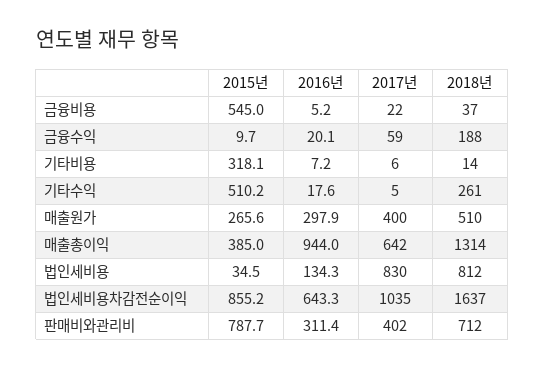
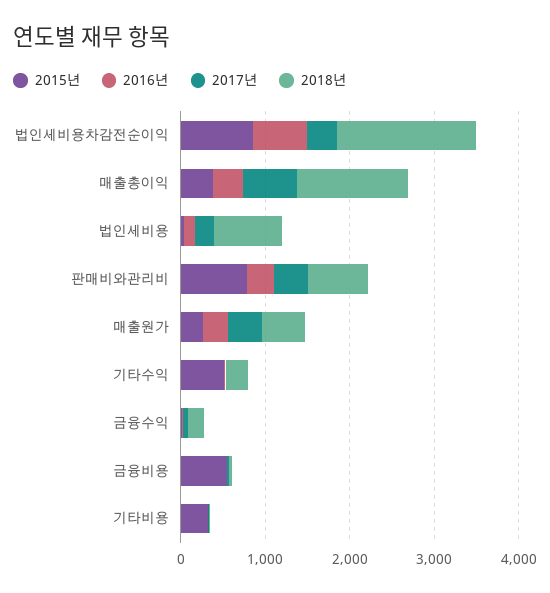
  {
    "2015년": {
      "금융비용": 545,
      "금융수익": 9.7,
      "기타비용": 318.1,
      "기타수익": 510.2,
      "매출원가": 265.6,
      "매출총이익": 385,
      "법인세비용": 34.5,
      "법인세비용차감전순이익": 855.2,
      "판매비와관리비": 787.7
    },
    "2016년": {
      "금융비용": 5.2,
      "금융수익": 20.1,
      "기타비용": 7.2,
      "기타수익": 17.6,
      "매출원가": 297.9,
-     "매출총이익": 944,
+     "매출총이익": 400,
      "법인세비용": 134.3,
      "법인세비용차감전순이익": 643.3,
      "판매비와관리비": 311.4
    },
    "2017년": {
      "금융비용": 22,
      "금융수익": 59,
      "기타비용": 6,
      "기타수익": 5,
      "매출원가": 400,
      "매출총이익": 642,
-     "법인세비용": 830,
+     "법인세비용": 200,
-     "법인세비용차감전순이익": 1035,
+     "법인세비용차감전순이익": 400,
      "판매비와관리비": 402
    },
    "2018년": {
      "금융비용": 37,
      "금융수익": 188,
      "기타비용": 14,
      "기타수익": 261,
      "매출원가": 510,
      "매출총이익": 1314,
      "법인세비용": 812,
      "법인세비용차감전순이익": 1637,
      "판매비와관리비": 712
    }
  }

